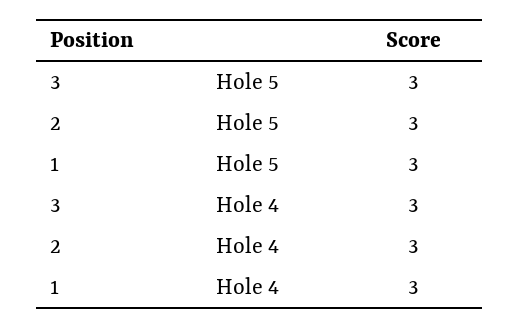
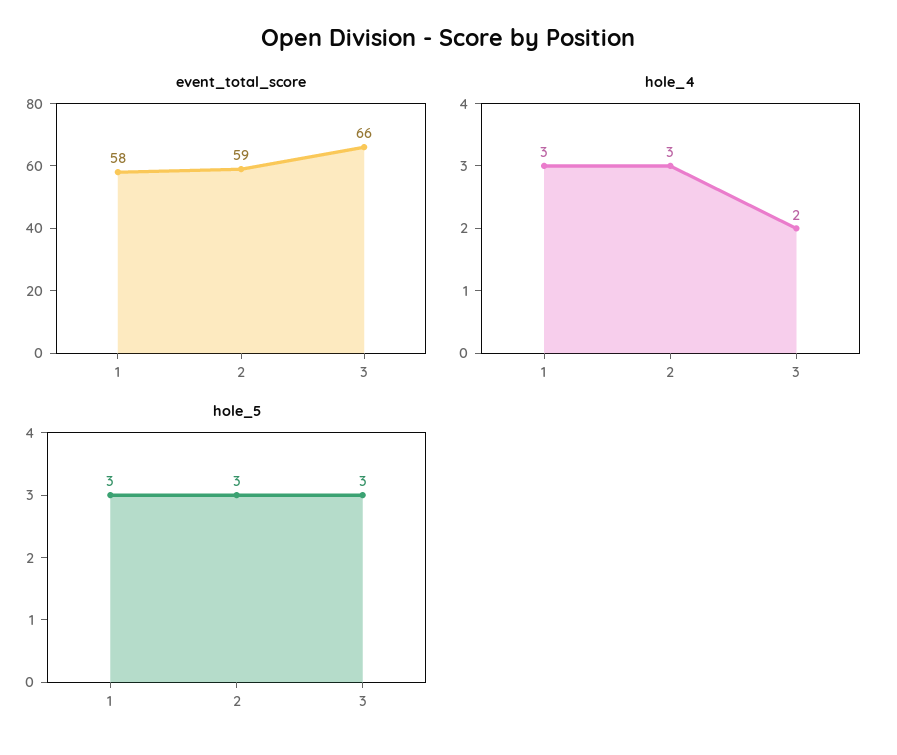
  {
    "Hole 5": {
      "3": 3,
      "2": 3,
      "1": 3
    },
    "Hole 4": {
-     "3": 3,
+     "3": 2,
      "2": 3,
      "1": 3
-   }
+   },
+   "event_total_score": {
+     "1": 58,
+     "2": 59,
+     "3": 66
+   }
  }

